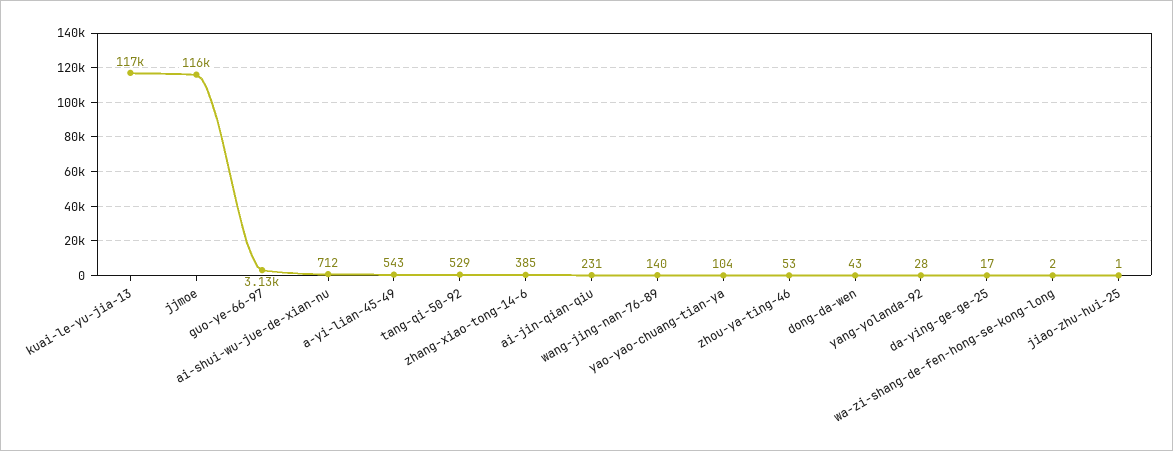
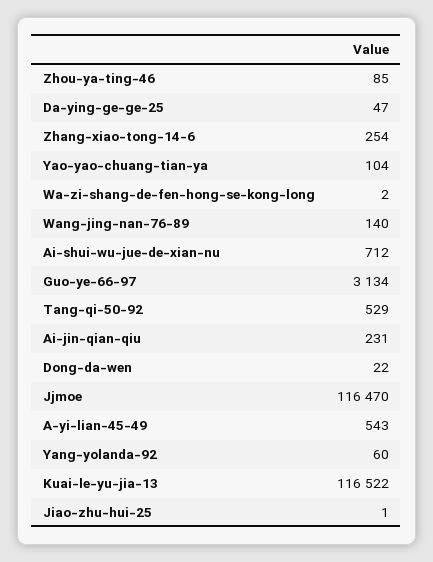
  {
    "kuai-le-yu-jia-13": 116522,
    "jjmoe": 116470,
    "guo-ye-66-97": 3134,
    "ai-shui-wu-jue-de-xian-nu": 712,
    "a-yi-lian-45-49": 543,
    "tang-qi-50-92": 529,
-   "zhang-xiao-tong-14-6": 385,
+   "zhang-xiao-tong-14-6": 254,
    "ai-jin-qian-qiu": 231,
    "wang-jing-nan-76-89": 140,
    "yao-yao-chuang-tian-ya": 104,
-   "zhou-ya-ting-46": 53,
+   "zhou-ya-ting-46": 85,
-   "dong-da-wen": 43,
+   "dong-da-wen": 22,
-   "yang-yolanda-92": 28,
+   "yang-yolanda-92": 60,
-   "da-ying-ge-ge-25": 17,
+   "da-ying-ge-ge-25": 47,
    "wa-zi-shang-de-fen-hong-se-kong-long": 2,
    "jiao-zhu-hui-25": 1
  }

